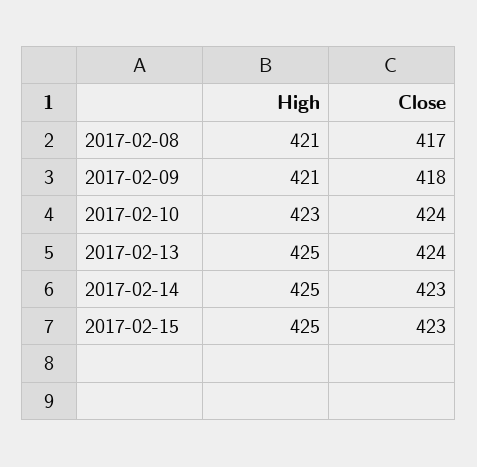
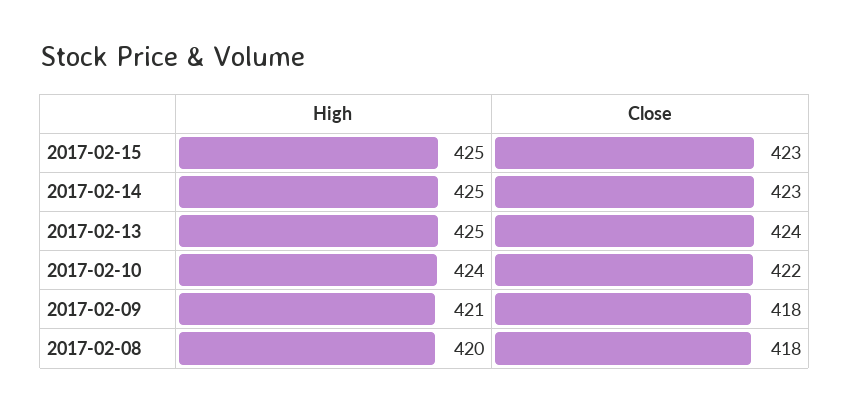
  {
    "High": {
-     "2017-02-08": 421,
+     "2017-02-08": 420,
      "2017-02-09": 421,
-     "2017-02-10": 423,
+     "2017-02-10": 424,
      "2017-02-13": 425,
      "2017-02-14": 425,
      "2017-02-15": 425
    },
    "Close": {
-     "2017-02-08": 417,
+     "2017-02-08": 418,
      "2017-02-09": 418,
-     "2017-02-10": 424,
+     "2017-02-10": 422,
      "2017-02-13": 424,
      "2017-02-14": 423,
      "2017-02-15": 423
    }
  }

